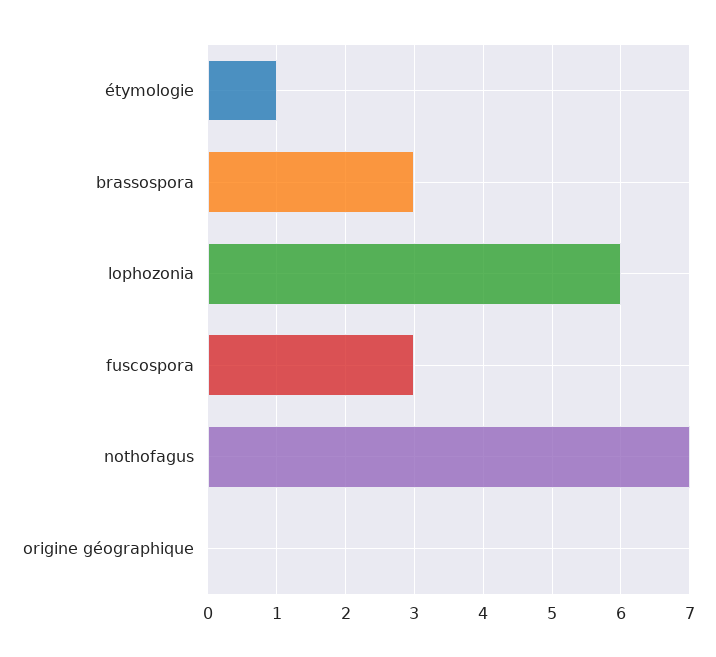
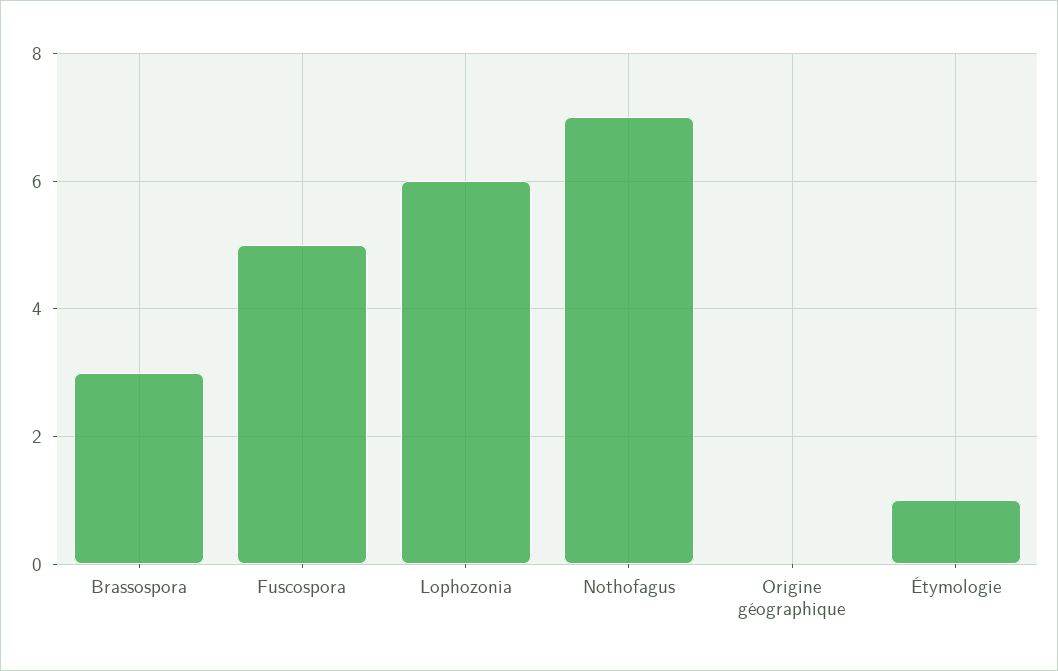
  {
    "étymologie": 1,
    "brassospora": 3,
    "lophozonia": 6,
-   "fuscospora": 3,
+   "fuscospora": 5,
    "nothofagus": 7,
    "origine géographique": 0
  }

